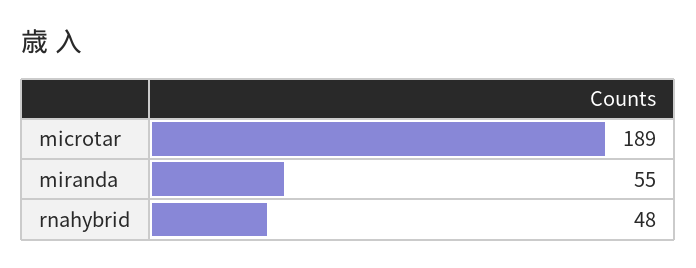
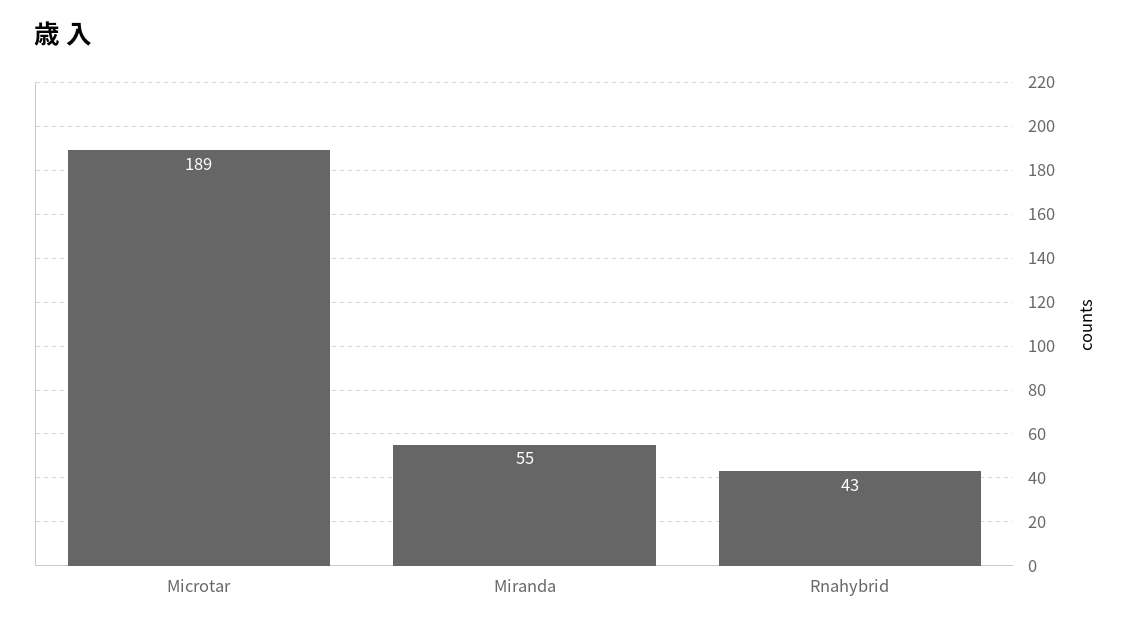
  {
    "microtar": 189,
    "miranda": 55,
-   "rnahybrid": 48
+   "rnahybrid": 43
  }

